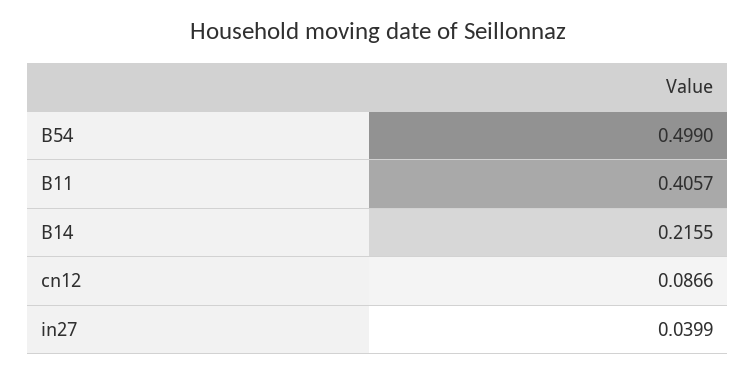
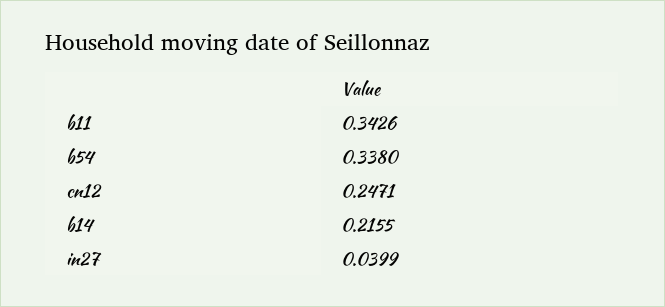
  {
-   "B54": 0.499,
+   "B54": 0.338,
-   "B11": 0.4057,
+   "B11": 0.3426,
    "B14": 0.2155,
-   "cn12": 0.0866,
+   "cn12": 0.2471,
    "in27": 0.0399
  }

